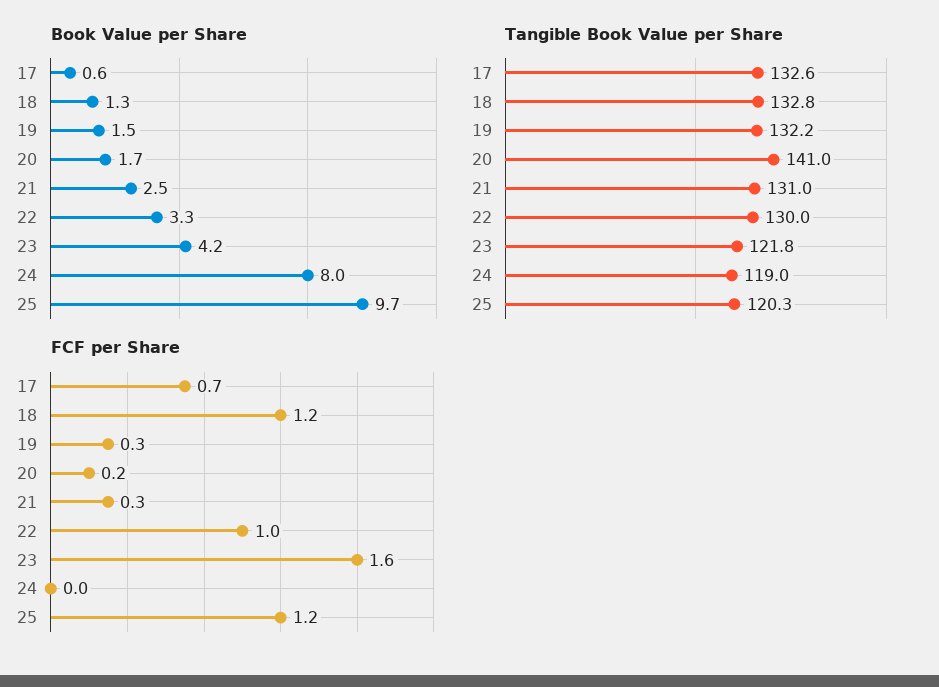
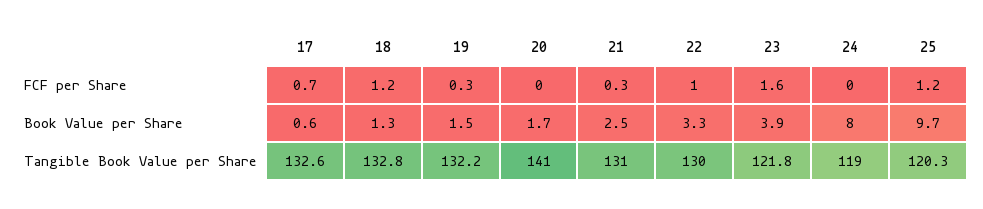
  {
    "Book Value per Share": {
      "17": 0.6,
      "18": 1.3,
      "19": 1.5,
      "20": 1.7,
      "21": 2.5,
      "22": 3.3,
-     "23": 4.2,
+     "23": 3.9,
      "24": 8,
      "25": 9.7
    },
    "Tangible Book Value per Share": {
      "17": 132.6,
      "18": 132.8,
      "19": 132.2,
      "20": 141,
      "21": 131,
      "22": 130,
      "23": 121.8,
      "24": 119,
      "25": 120.3
    },
    "FCF per Share": {
      "17": 0.7,
      "18": 1.2,
      "19": 0.3,
-     "20": 0.2,
+     "20": 0,
      "21": 0.3,
      "22": 1,
      "23": 1.6,
      "24": 0,
      "25": 1.2
    }
  }

